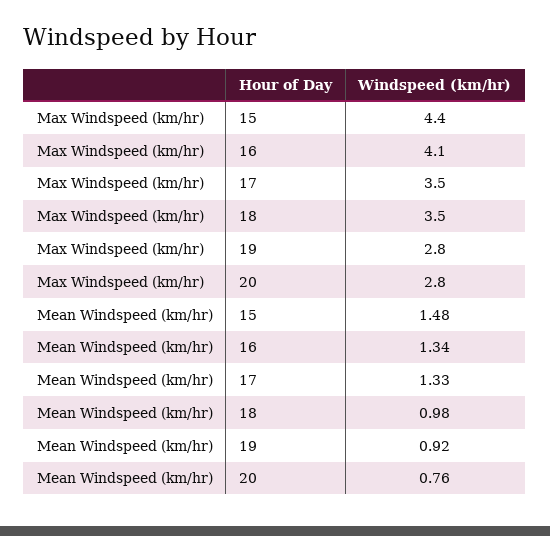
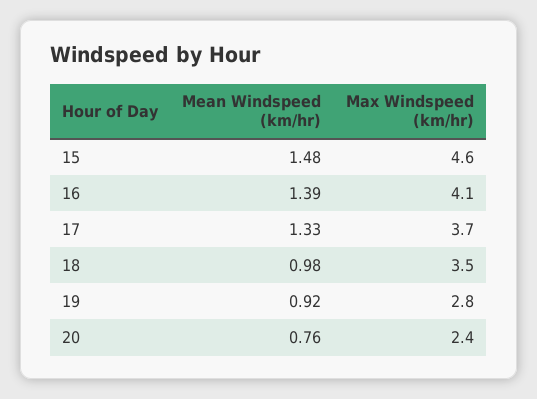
  {
    "Max Windspeed (km/hr)": {
-     "15": 4.4,
+     "15": 4.6,
      "16": 4.1,
-     "17": 3.5,
+     "17": 3.7,
      "18": 3.5,
      "19": 2.8,
-     "20": 2.8
+     "20": 2.4
    },
    "Mean Windspeed (km/hr)": {
      "15": 1.48,
-     "16": 1.34,
+     "16": 1.39,
      "17": 1.33,
      "18": 0.98,
      "19": 0.92,
      "20": 0.76
    }
  }

